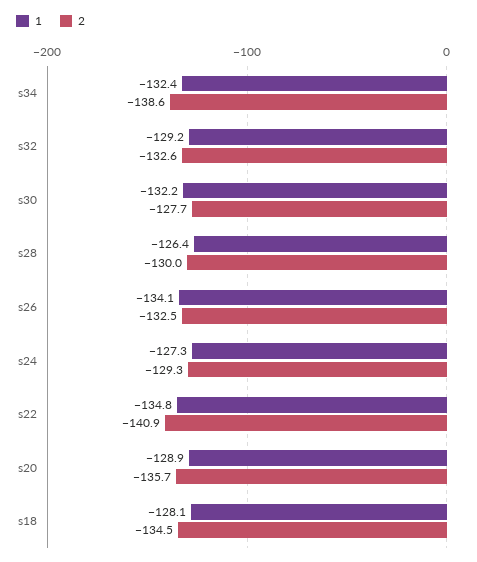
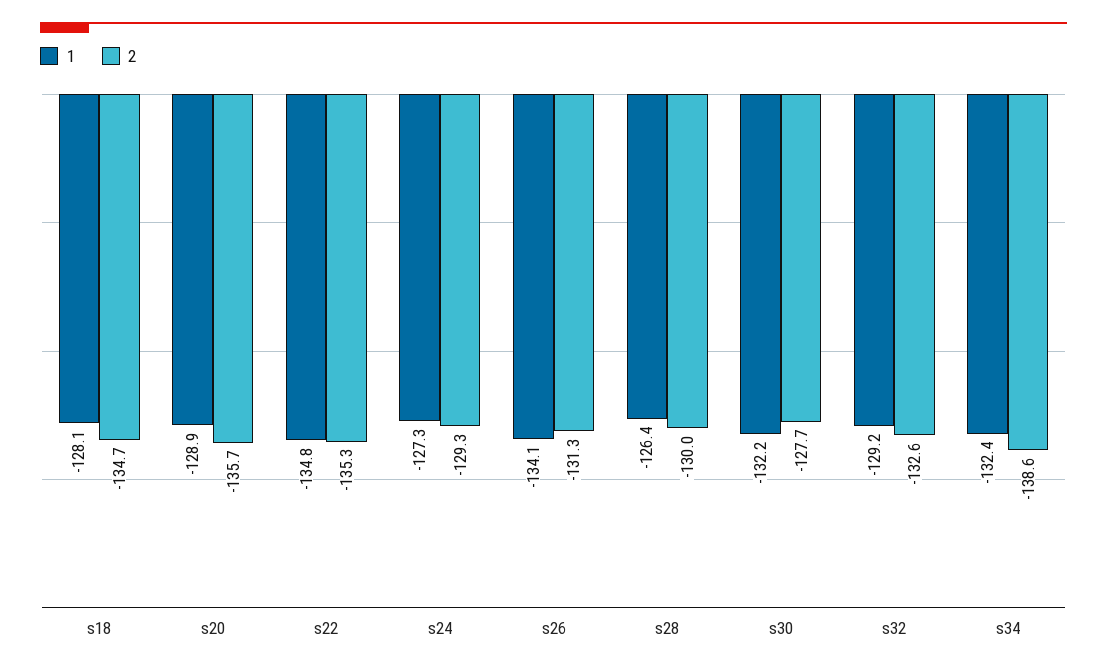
  {
    "1": {
      "s34": -132.4,
      "s32": -129.2,
      "s30": -132.2,
      "s28": -126.4,
      "s26": -134.1,
      "s24": -127.3,
      "s22": -134.8,
      "s20": -128.9,
      "s18": -128.1
    },
    "2": {
      "s34": -138.6,
      "s32": -132.6,
      "s30": -127.7,
      "s28": -130,
-     "s26": -132.5,
+     "s26": -131.3,
      "s24": -129.3,
-     "s22": -140.9,
+     "s22": -135.3,
      "s20": -135.7,
-     "s18": -134.5
+     "s18": -134.7
    }
  }

